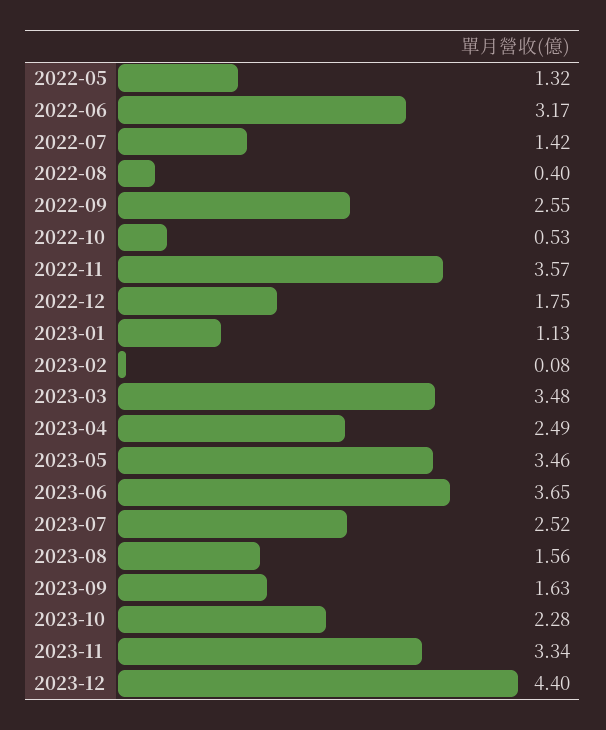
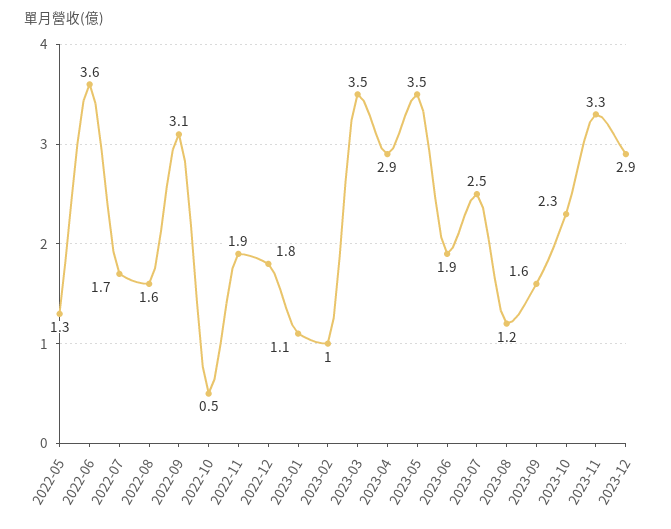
  {
    "2022-05": 1.32,
-   "2022-06": 3.17,
+   "2022-06": 3.6,
-   "2022-07": 1.42,
+   "2022-07": 1.7,
-   "2022-08": 0.4,
+   "2022-08": 1.6,
-   "2022-09": 2.55,
+   "2022-09": 3.1,
    "2022-10": 0.53,
-   "2022-11": 3.57,
+   "2022-11": 1.9,
    "2022-12": 1.75,
    "2023-01": 1.13,
-   "2023-02": 0.08,
+   "2023-02": 1,
    "2023-03": 3.48,
-   "2023-04": 2.49,
+   "2023-04": 2.9,
    "2023-05": 3.46,
-   "2023-06": 3.65,
+   "2023-06": 1.9,
    "2023-07": 2.52,
-   "2023-08": 1.56,
+   "2023-08": 1.2,
    "2023-09": 1.63,
    "2023-10": 2.28,
    "2023-11": 3.34,
-   "2023-12": 4.4
+   "2023-12": 2.9
  }

